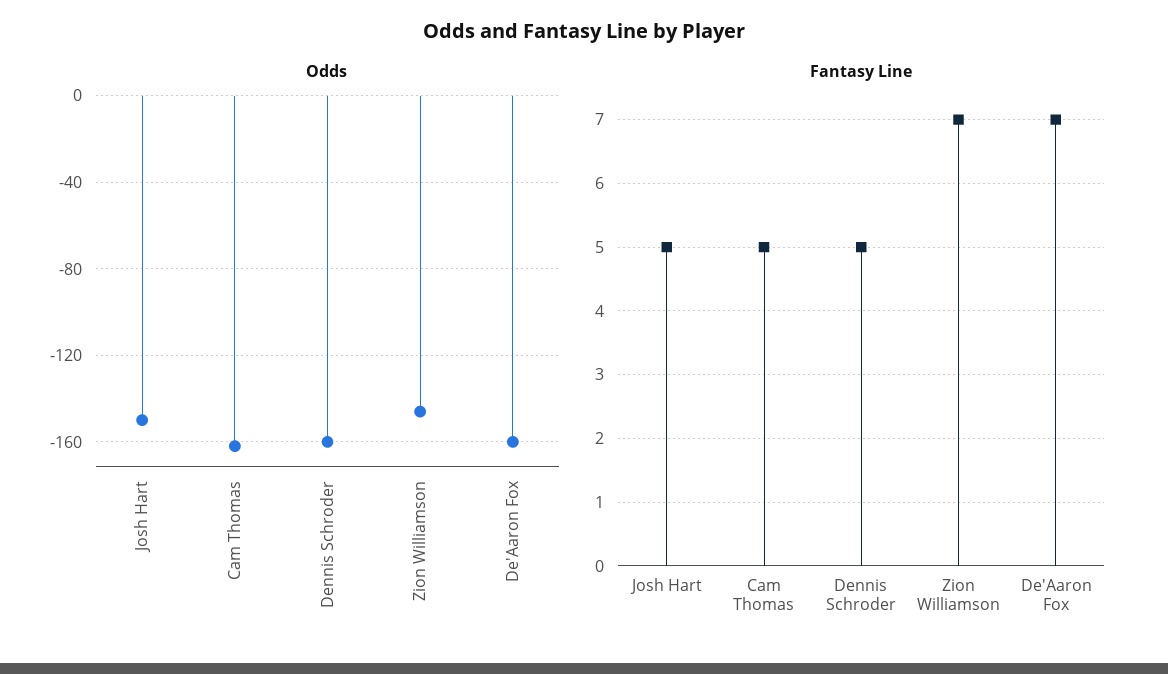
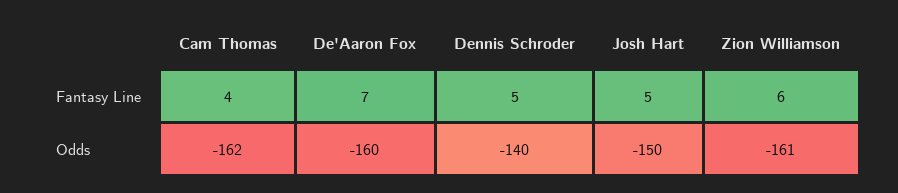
  {
    "Odds": {
      "Josh Hart": -150,
      "Cam Thomas": -162,
-     "Dennis Schroder": -160,
+     "Dennis Schroder": -140,
-     "Zion Williamson": -145,
+     "Zion Williamson": -161,
      "De'Aaron Fox": -160
    },
    "Fantasy Line": {
      "Josh Hart": 5,
-     "Cam Thomas": 5,
+     "Cam Thomas": 4,
      "Dennis Schroder": 5,
-     "Zion Williamson": 7,
+     "Zion Williamson": 6,
      "De'Aaron Fox": 7
    }
  }

